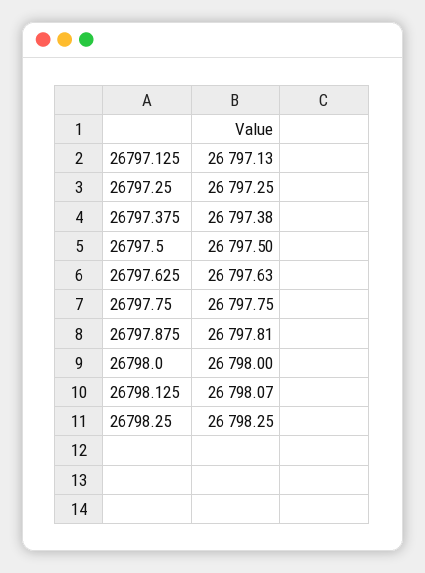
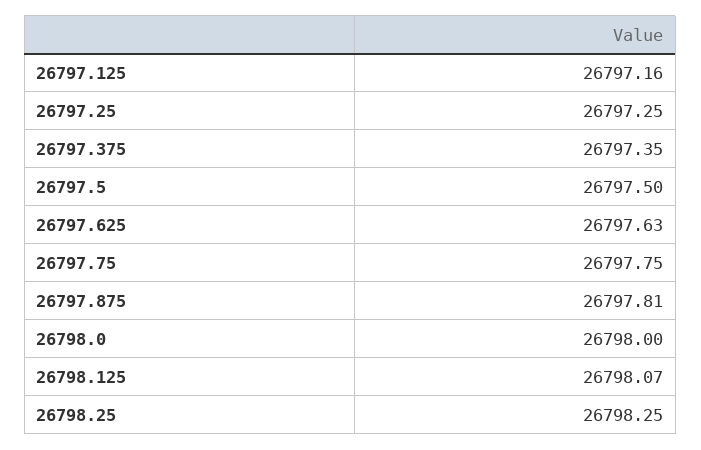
  {
-   "26797.125": 26797.13,
+   "26797.125": 26797.16,
    "26797.25": 26797.25,
-   "26797.375": 26797.38,
+   "26797.375": 26797.35,
    "26797.5": 26797.5,
    "26797.625": 26797.63,
    "26797.75": 26797.75,
    "26797.875": 26797.81,
    "26798.0": 26798,
    "26798.125": 26798.07,
    "26798.25": 26798.25
  }

